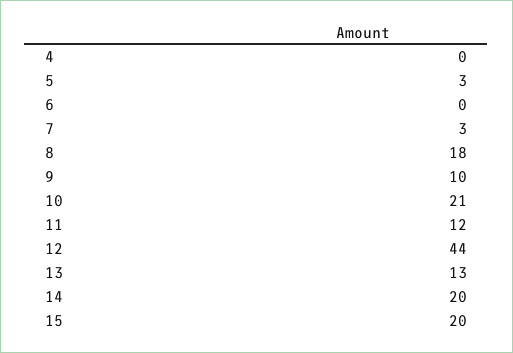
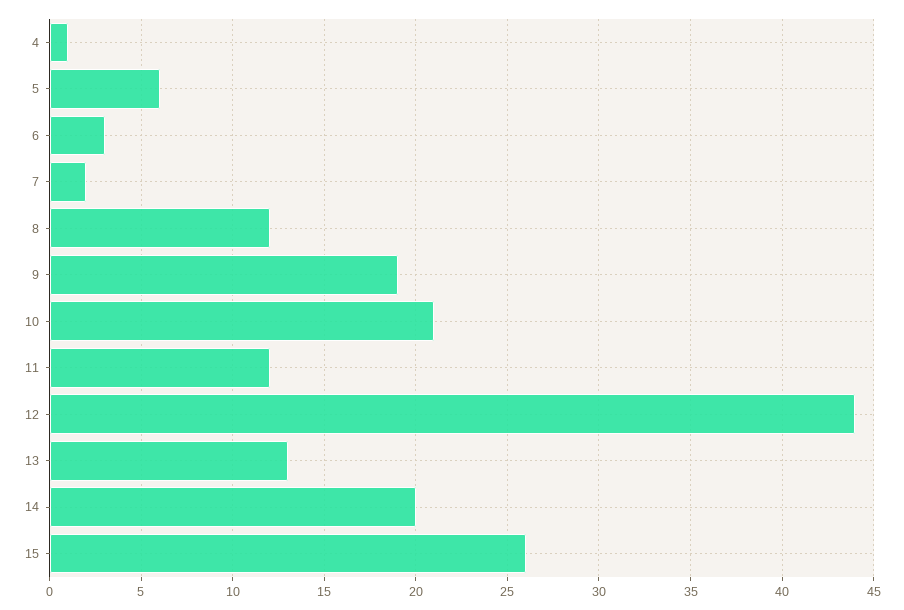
  {
-   "4": 0,
+   "4": 1,
-   "5": 3,
+   "5": 6,
-   "6": 0,
+   "6": 3,
-   "7": 3,
+   "7": 2,
-   "8": 18,
+   "8": 12,
-   "9": 10,
+   "9": 19,
    "10": 21,
    "11": 12,
    "12": 44,
    "13": 13,
    "14": 20,
-   "15": 20
+   "15": 26
  }

